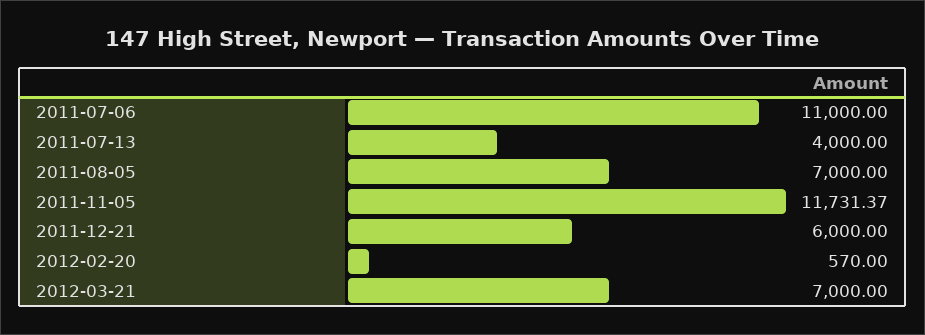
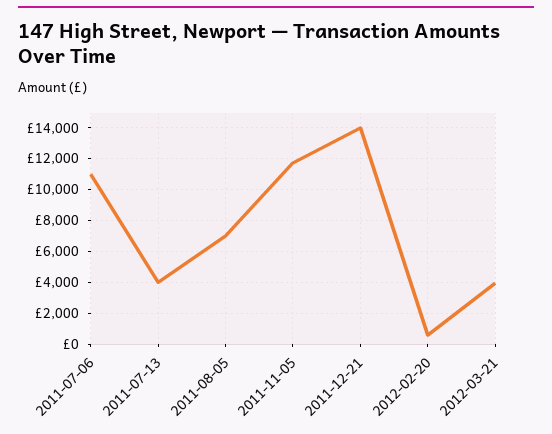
  {
    "2011-07-06": 11000,
    "2011-07-13": 4000,
    "2011-08-05": 7000,
    "2011-11-05": 11731.37,
-   "2011-12-21": 6000,
+   "2011-12-21": 14000,
    "2012-02-20": 570,
-   "2012-03-21": 7000
+   "2012-03-21": 4000
  }

